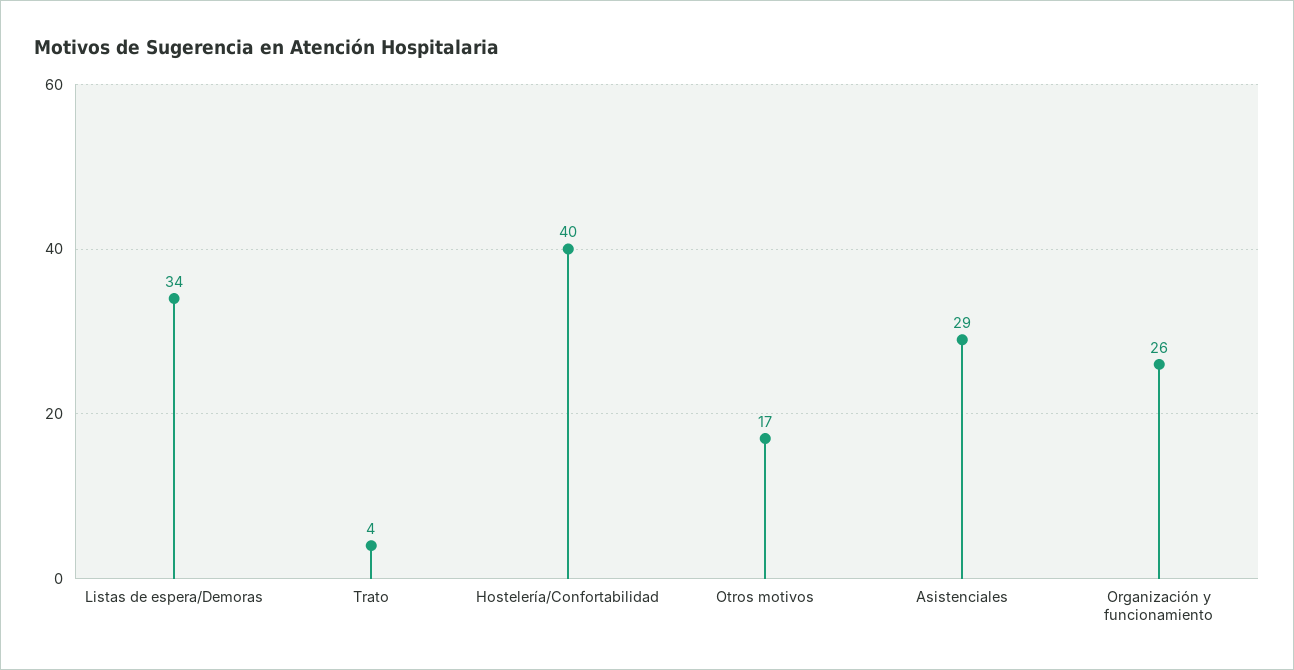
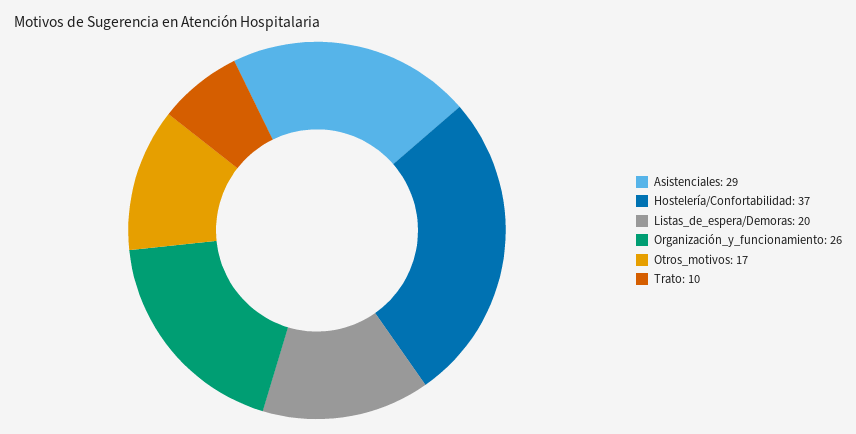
  {
-   "Listas de espera/Demoras": 34,
+   "Listas de espera/Demoras": 20,
-   "Trato": 4,
+   "Trato": 10,
-   "Hostelería/Confortabilidad": 40,
+   "Hostelería/Confortabilidad": 37,
    "Otros motivos": 17,
    "Asistenciales": 29,
    "Organización y funcionamiento": 26
  }

